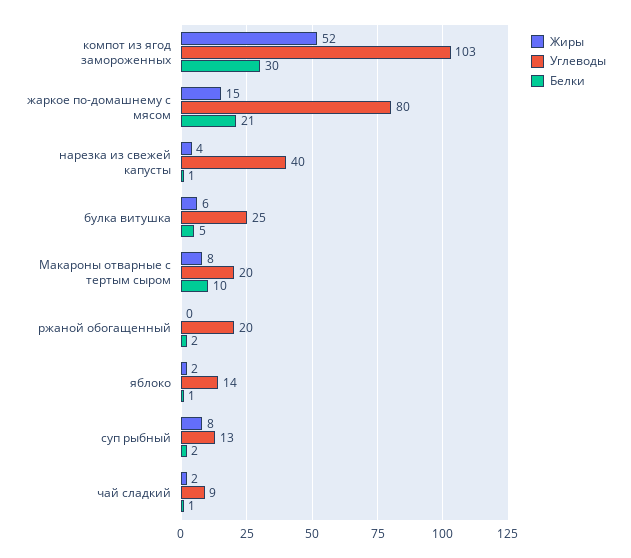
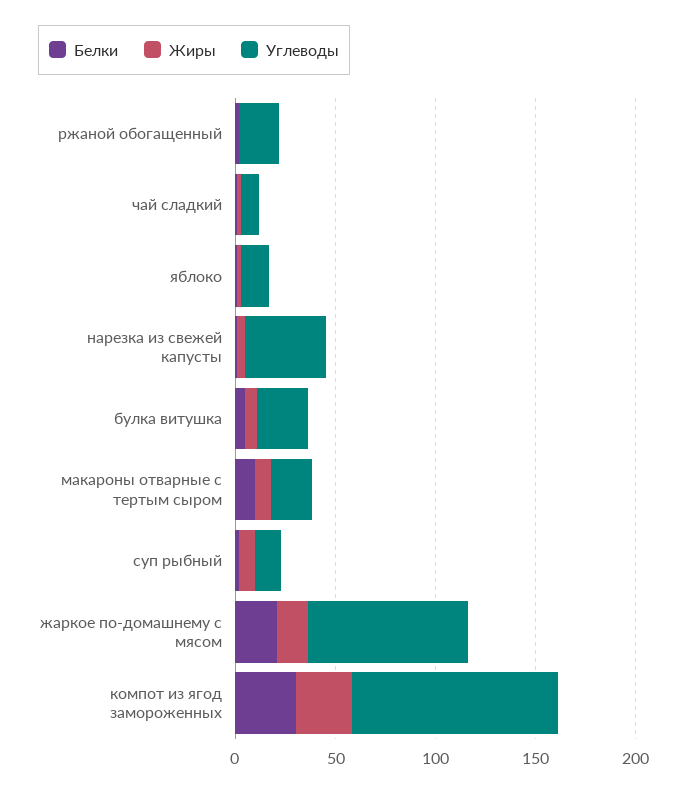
  {
    "Жиры": {
-     "компот из ягод замороженных": 52,
+     "компот из ягод замороженных": 30,
      "жаркое по-домашнему с мясом": 15,
      "нарезка из свежей капусты": 4,
      "булка витушка": 6,
      "Макароны отварные с тертым сыром": 8,
      "ржаной обогащенный": 0,
      "яблоко": 2,
      "суп рыбный": 8,
      "чай сладкий": 2
    },
    "Углеводы": {
      "компот из ягод замороженных": 103,
      "жаркое по-домашнему с мясом": 80,
      "нарезка из свежей капусты": 40,
      "булка витушка": 25,
      "Макароны отварные с тертым сыром": 20,
      "ржаной обогащенный": 20,
      "яблоко": 14,
      "суп рыбный": 13,
      "чай сладкий": 9
    },
    "Белки": {
      "компот из ягод замороженных": 30,
      "жаркое по-домашнему с мясом": 21,
      "нарезка из свежей капусты": 1,
      "булка витушка": 5,
      "Макароны отварные с тертым сыром": 10,
      "ржаной обогащенный": 2,
      "яблоко": 1,
      "суп рыбный": 2,
      "чай сладкий": 1
    }
  }

